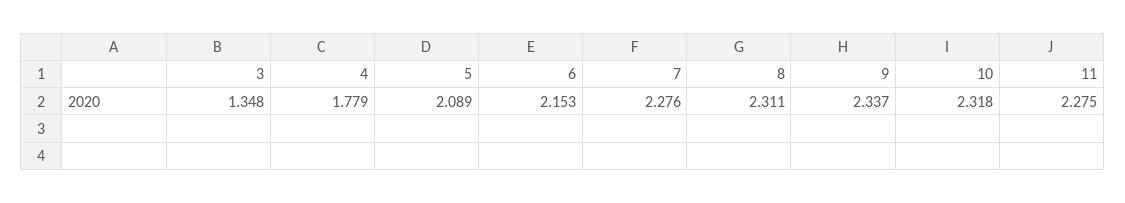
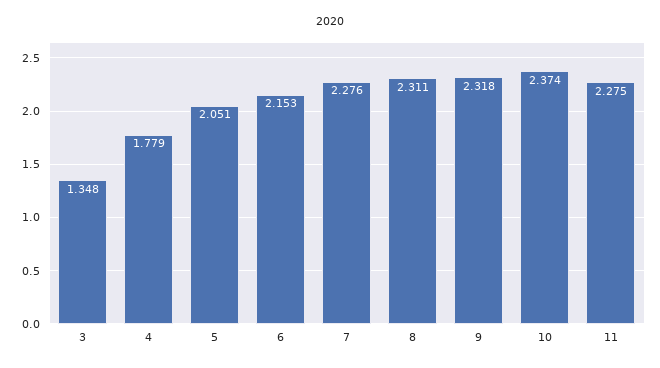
  {
    "3": 1.348,
    "4": 1.779,
-   "5": 2.089,
+   "5": 2.051,
    "6": 2.153,
    "7": 2.276,
    "8": 2.311,
-   "9": 2.337,
+   "9": 2.318,
-   "10": 2.318,
+   "10": 2.374,
    "11": 2.275
  }

